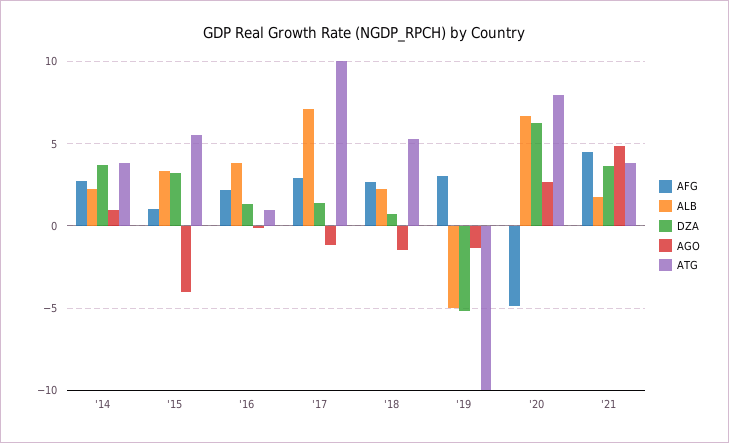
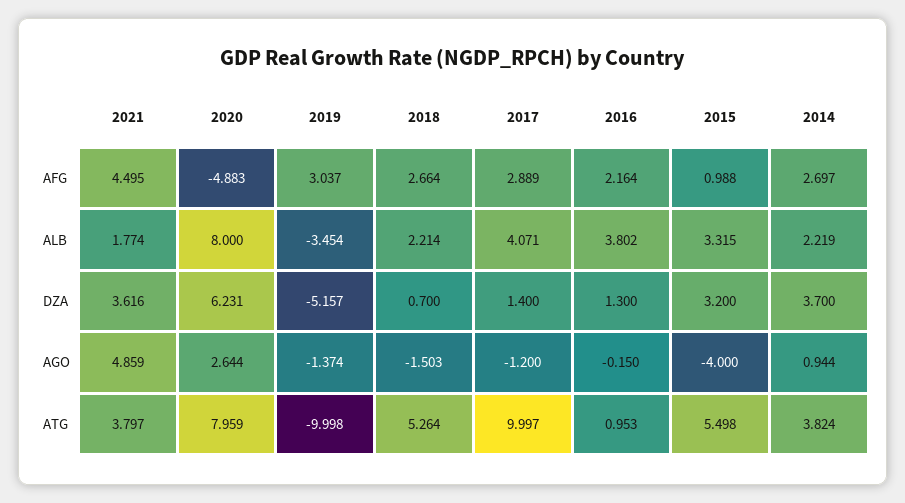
  {
    "AFG": {
      "'14": 2.697,
      "'15": 0.988,
      "'16": 2.164,
      "'17": 2.889,
      "'18": 2.664,
      "'19": 3.037,
      "'20": -4.883,
      "'21": 4.495
    },
    "ALB": {
      "'14": 2.219,
      "'15": 3.315,
      "'16": 3.802,
-     "'17": 7,
+     "'17": 4.071,
      "'18": 2.214,
-     "'19": -5,
+     "'19": -3.454,
-     "'20": 6.5,
+     "'20": 8,
      "'21": 1.774
    },
    "DZA": {
      "'14": 3.7,
      "'15": 3.2,
      "'16": 1.3,
      "'17": 1.4,
      "'18": 0.7,
      "'19": -5.157,
      "'20": 6.231,
      "'21": 3.616
    },
    "AGO": {
      "'14": 0.944,
      "'15": -4,
      "'16": -0.15,
      "'17": -1.2,
      "'18": -1.503,
      "'19": -1.374,
      "'20": 2.644,
      "'21": 4.859
    },
    "ATG": {
      "'14": 3.824,
      "'15": 5.498,
      "'16": 0.953,
      "'17": 9.997,
      "'18": 5.264,
      "'19": -9.998,
      "'20": 7.959,
      "'21": 3.797
    }
  }

